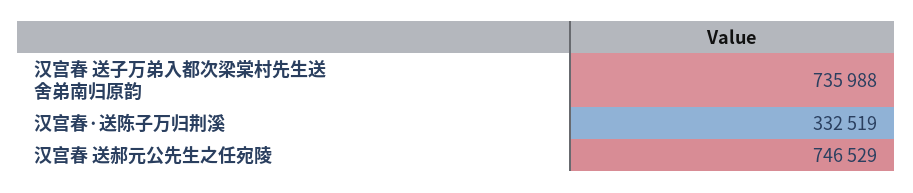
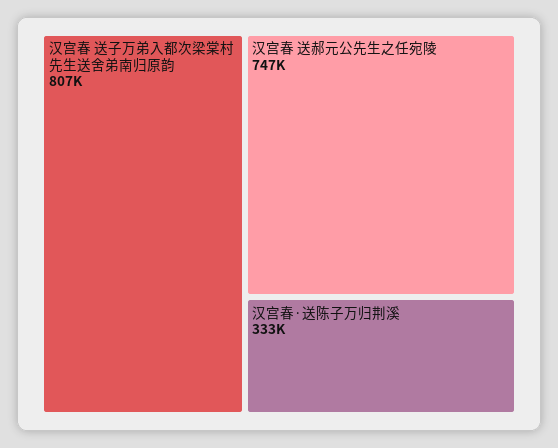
  {
-   "汉宫春 送子万弟入都次梁棠村先生送舍弟南归原韵": 735988,
+   "汉宫春 送子万弟入都次梁棠村先生送舍弟南归原韵": 807000,
    "汉宫春·送陈子万归荆溪": 332519,
    "汉宫春 送郝元公先生之任宛陵": 746529
  }

